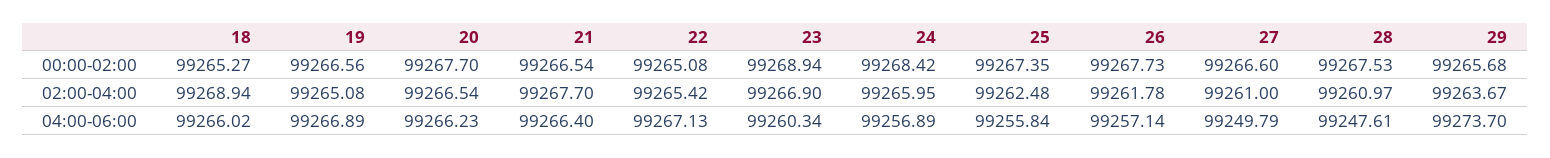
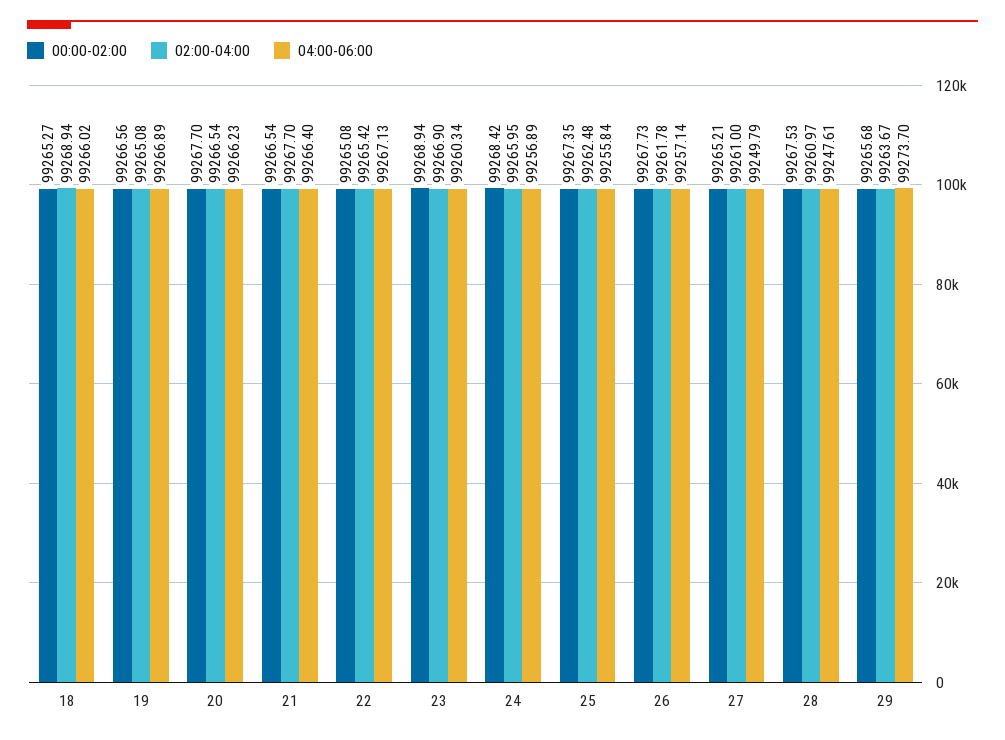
  {
    "00:00-02:00": {
      "18": 99265.27,
      "19": 99266.56,
      "20": 99267.7,
      "21": 99266.54,
      "22": 99265.08,
      "23": 99268.94,
      "24": 99268.42,
      "25": 99267.35,
      "26": 99267.73,
-     "27": 99266.6,
+     "27": 99265.21,
      "28": 99267.53,
      "29": 99265.68
    },
    "02:00-04:00": {
      "18": 99268.94,
      "19": 99265.08,
      "20": 99266.54,
      "21": 99267.7,
      "22": 99265.42,
      "23": 99266.9,
      "24": 99265.95,
      "25": 99262.48,
      "26": 99261.78,
      "27": 99261,
      "28": 99260.97,
      "29": 99263.67
    },
    "04:00-06:00": {
      "18": 99266.02,
      "19": 99266.89,
      "20": 99266.23,
      "21": 99266.4,
      "22": 99267.13,
      "23": 99260.34,
      "24": 99256.89,
      "25": 99255.84,
      "26": 99257.14,
      "27": 99249.79,
      "28": 99247.61,
      "29": 99273.7
    }
  }

